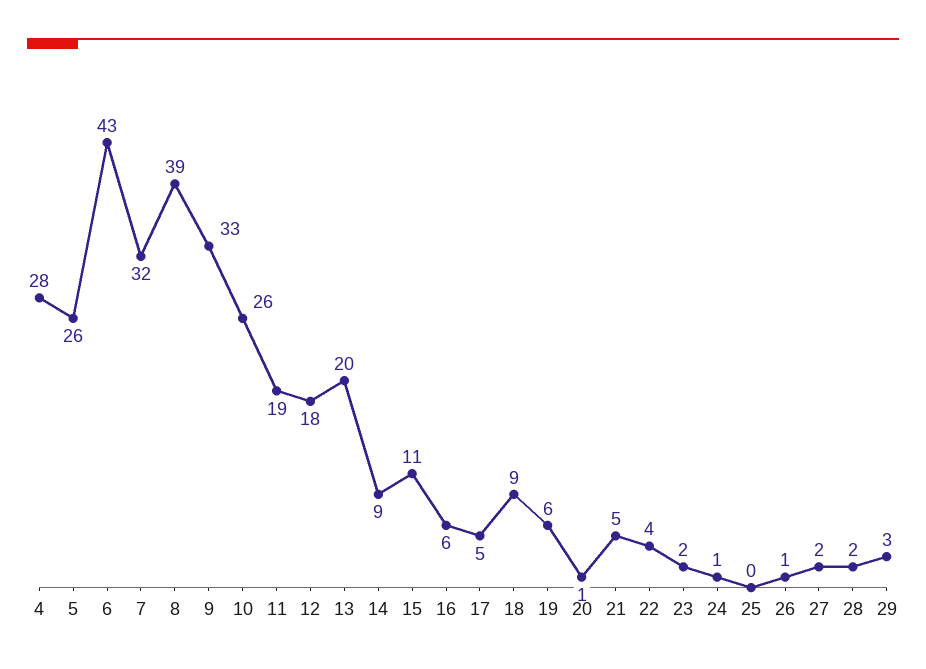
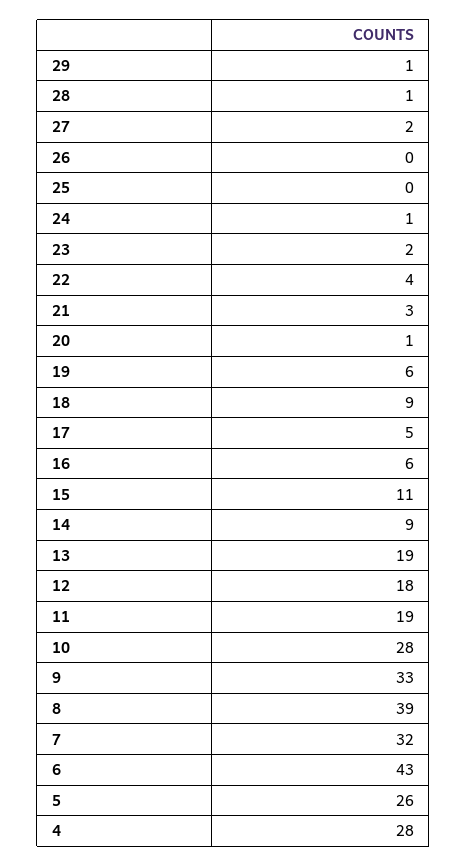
  {
    "4": 28,
    "5": 26,
    "6": 43,
    "7": 32,
    "8": 39,
    "9": 33,
-   "10": 26,
+   "10": 28,
    "11": 19,
    "12": 18,
-   "13": 20,
+   "13": 19,
    "14": 9,
    "15": 11,
    "16": 6,
    "17": 5,
    "18": 9,
    "19": 6,
    "20": 1,
-   "21": 5,
+   "21": 3,
    "22": 4,
    "23": 2,
    "24": 1,
    "25": 0,
-   "26": 1,
+   "26": 0,
    "27": 2,
-   "28": 2,
+   "28": 1,
-   "29": 3
+   "29": 1
  }

